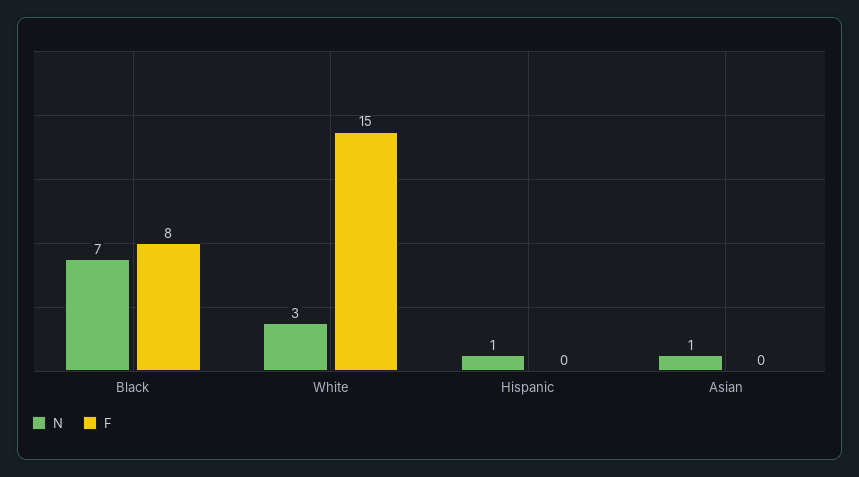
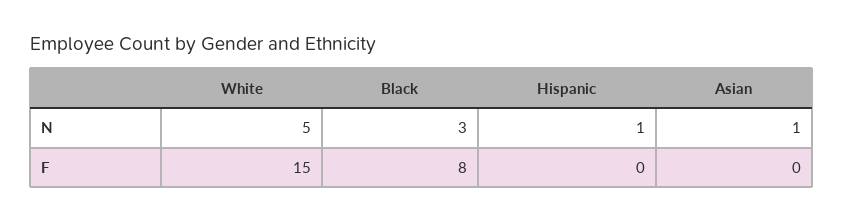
  {
    "N": {
-     "Black": 7,
+     "Black": 3,
-     "White": 3,
+     "White": 5,
      "Hispanic": 1,
      "Asian": 1
    },
    "F": {
      "Black": 8,
      "White": 15,
      "Hispanic": 0,
      "Asian": 0
    }
  }

